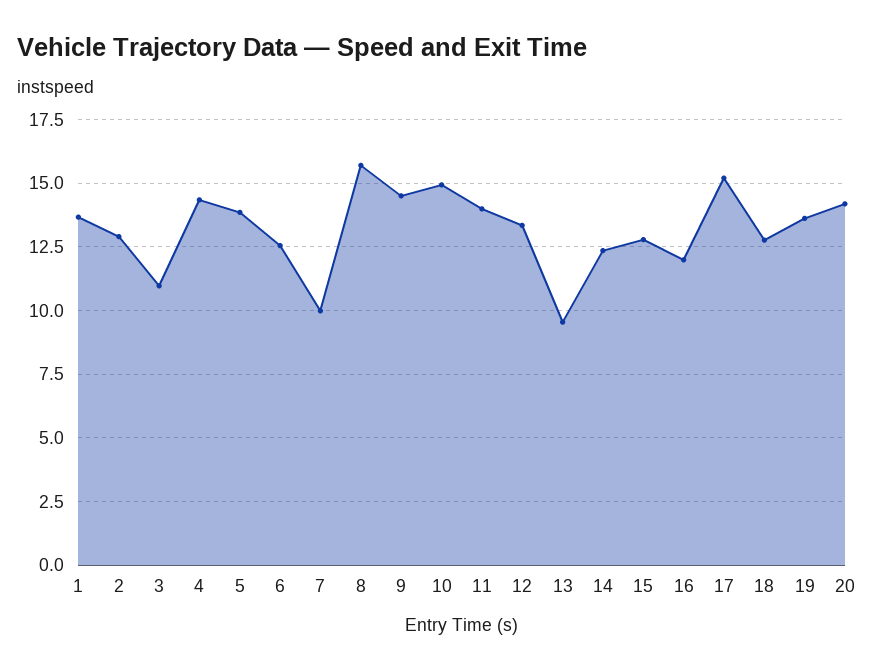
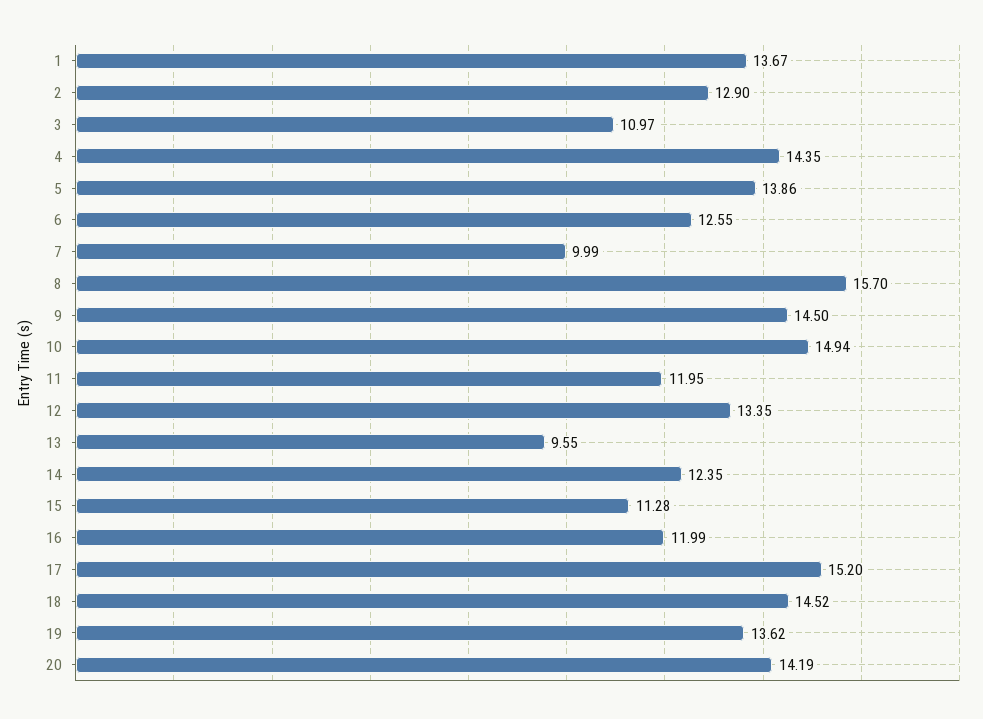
  {
    "1": 13.67,
    "2": 12.9,
    "3": 10.97,
    "4": 14.35,
    "5": 13.86,
    "6": 12.55,
    "7": 9.99,
    "8": 15.7,
    "9": 14.5,
    "10": 14.94,
-   "11": 14,
+   "11": 11.95,
    "12": 13.35,
    "13": 9.55,
    "14": 12.35,
-   "15": 12.75,
+   "15": 11.28,
    "16": 11.99,
    "17": 15.2,
-   "18": 12.75,
+   "18": 14.52,
    "19": 13.62,
    "20": 14.19
  }

